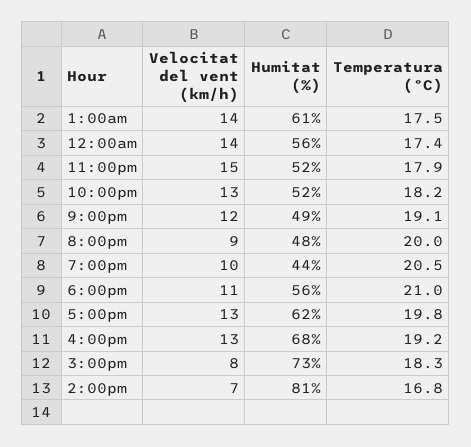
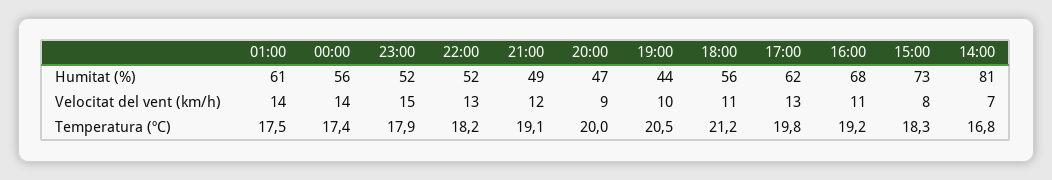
  {
    "Velocitat del vent (km/h)": {
      "1:00am": 14,
      "12:00am": 14,
      "11:00pm": 15,
      "10:00pm": 13,
      "9:00pm": 12,
      "8:00pm": 9,
      "7:00pm": 10,
      "6:00pm": 11,
      "5:00pm": 13,
-     "4:00pm": 13,
+     "4:00pm": 11,
      "3:00pm": 8,
      "2:00pm": 7
    },
    "Humitat (%)": {
      "1:00am": 61,
      "12:00am": 56,
      "11:00pm": 52,
      "10:00pm": 52,
      "9:00pm": 49,
-     "8:00pm": 48,
+     "8:00pm": 47,
      "7:00pm": 44,
      "6:00pm": 56,
      "5:00pm": 62,
      "4:00pm": 68,
      "3:00pm": 73,
      "2:00pm": 81
    },
    "Temperatura (ºC)": {
      "1:00am": 17.5,
      "12:00am": 17.4,
      "11:00pm": 17.9,
      "10:00pm": 18.2,
      "9:00pm": 19.1,
      "8:00pm": 20,
      "7:00pm": 20.5,
-     "6:00pm": 21,
+     "6:00pm": 21.2,
      "5:00pm": 19.8,
      "4:00pm": 19.2,
      "3:00pm": 18.3,
      "2:00pm": 16.8
    }
  }

